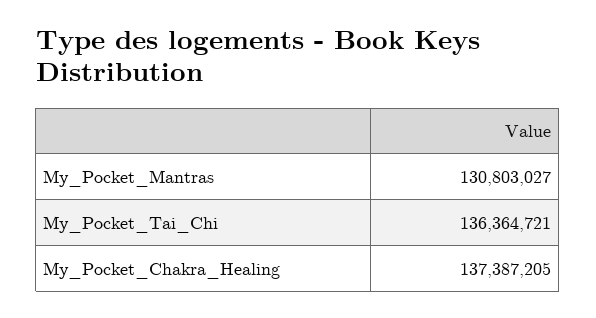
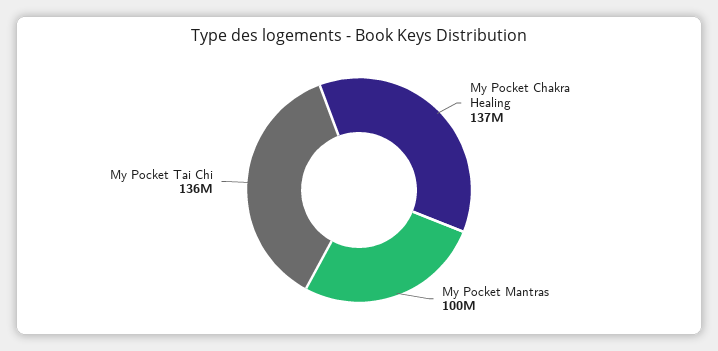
  {
-   "My_Pocket_Mantras": 130803027,
+   "My_Pocket_Mantras": 100000000,
    "My_Pocket_Tai_Chi": 136364721,
    "My_Pocket_Chakra_Healing": 137387205
  }

